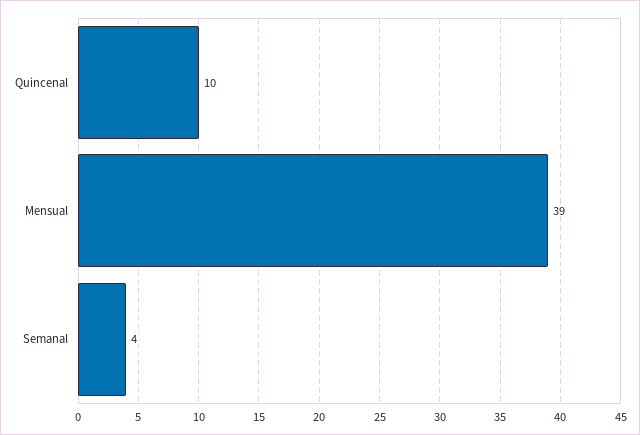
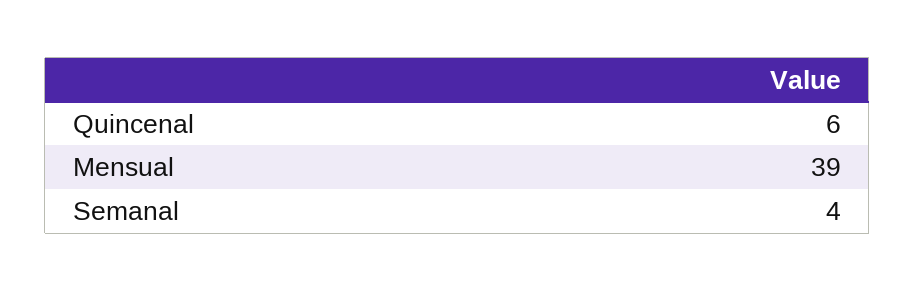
  {
-   "Quincenal": 10,
+   "Quincenal": 6,
    "Mensual": 39,
    "Semanal": 4
  }

